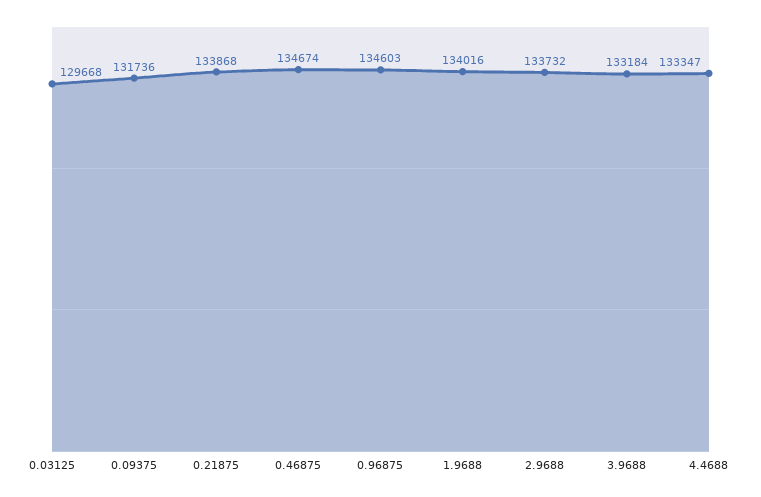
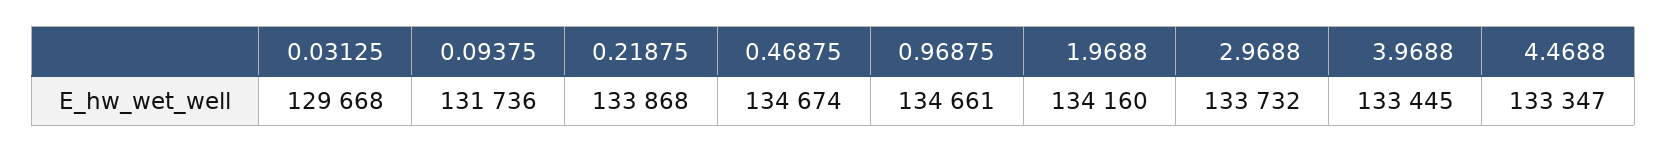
  {
    "0.03125": 129668,
    "0.09375": 131736,
    "0.21875": 133868,
    "0.46875": 134674,
-   "0.96875": 134603,
+   "0.96875": 134661,
-   "1.9688": 134016,
+   "1.9688": 134160,
    "2.9688": 133732,
-   "3.9688": 133184,
+   "3.9688": 133445,
    "4.4688": 133347
  }

